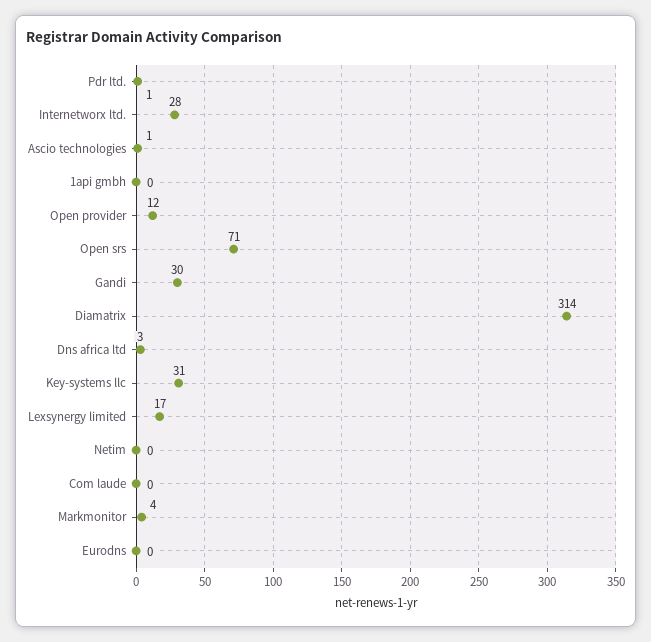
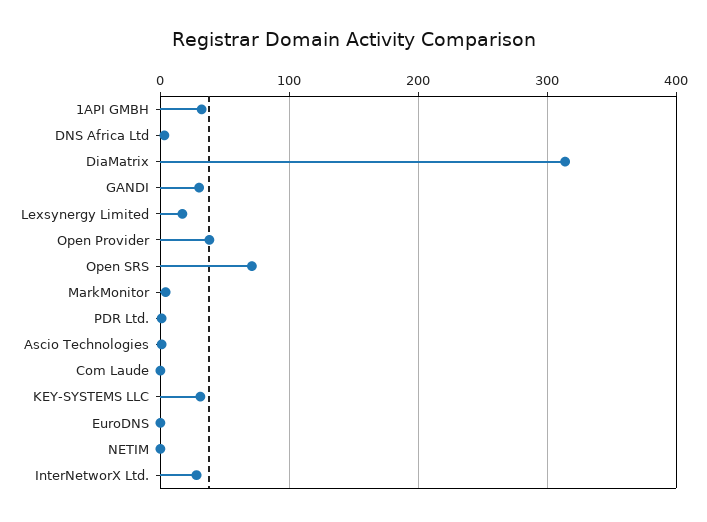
  {
    "Pdr ltd.": 1,
    "Internetworx ltd.": 28,
    "Ascio technologies": 1,
-   "1api gmbh": 0,
+   "1api gmbh": 30,
-   "Open provider": 12,
+   "Open provider": 40,
    "Open srs": 71,
    "Gandi": 30,
    "Diamatrix": 314,
    "Dns africa ltd": 3,
    "Key-systems llc": 31,
    "Lexsynergy limited": 17,
    "Netim": 0,
    "Com laude": 0,
    "Markmonitor": 4,
    "Eurodns": 0
  }

